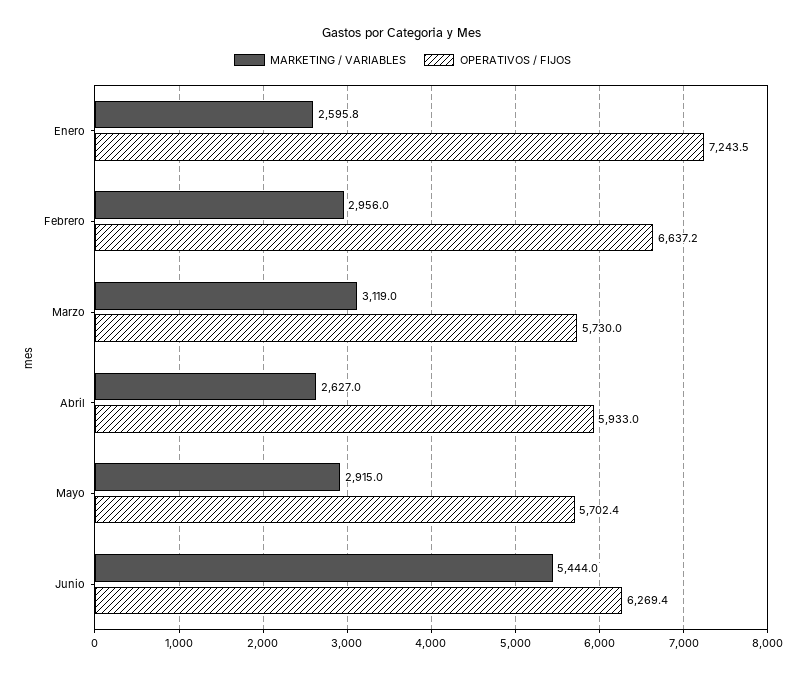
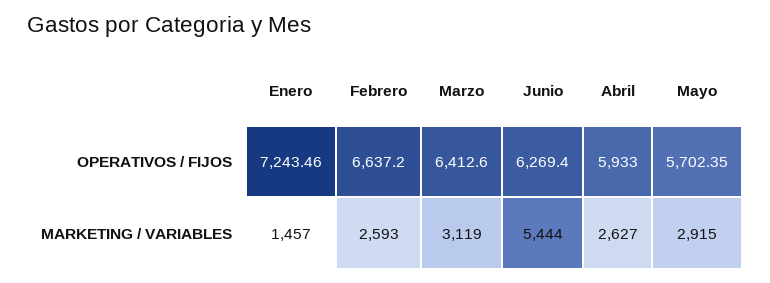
  {
    "MARKETING / VARIABLES": {
-     "Enero": 2595.8,
+     "Enero": 1457,
-     "Febrero": 2956,
+     "Febrero": 2593,
      "Marzo": 3119,
      "Abril": 2627,
      "Mayo": 2915,
      "Junio": 5444
    },
    "OPERATIVOS / FIJOS": {
      "Enero": 7243.46,
      "Febrero": 6637.2,
-     "Marzo": 5730,
+     "Marzo": 6412.6,
      "Abril": 5933,
      "Mayo": 5702.35,
      "Junio": 6269.4
    }
  }

